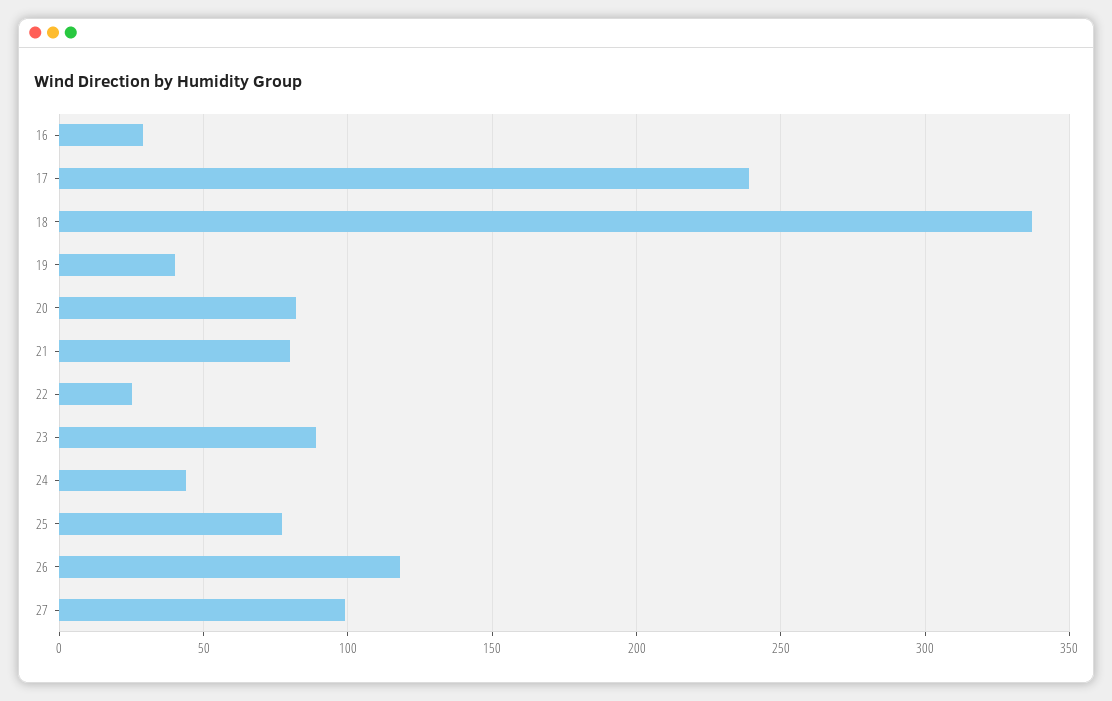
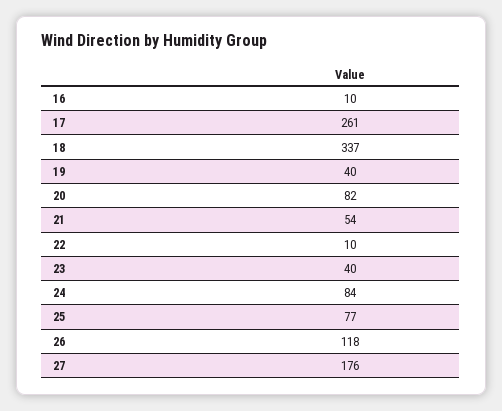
  {
-   "16": 30,
+   "16": 10,
-   "17": 240,
+   "17": 261,
    "18": 337,
    "19": 40,
    "20": 82,
-   "21": 80,
+   "21": 54,
-   "22": 25,
+   "22": 10,
-   "23": 90,
+   "23": 40,
-   "24": 45,
+   "24": 84,
    "25": 77,
    "26": 118,
-   "27": 100
+   "27": 176
  }

